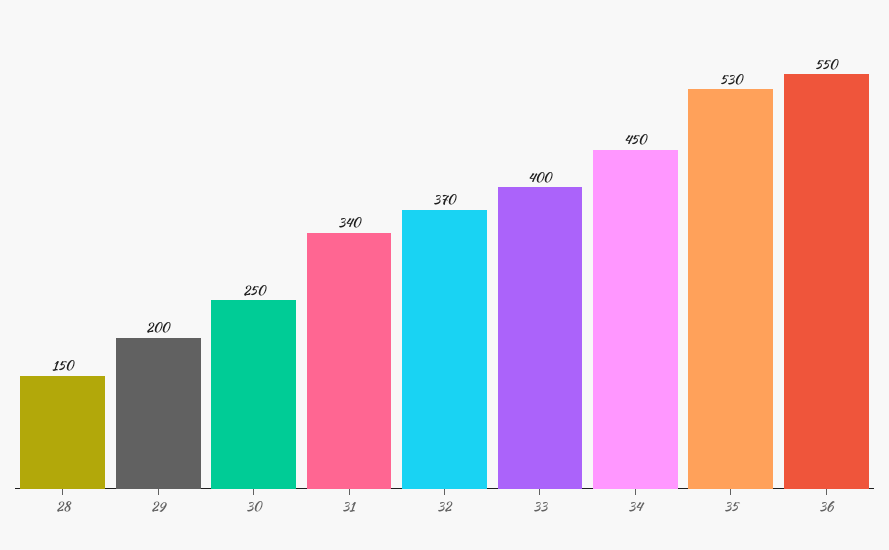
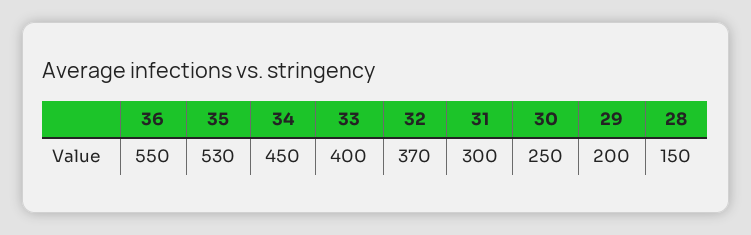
  {
    "28": 150,
    "29": 200,
    "30": 250,
-   "31": 340,
+   "31": 300,
    "32": 370,
    "33": 400,
    "34": 450,
    "35": 530,
    "36": 550
  }

